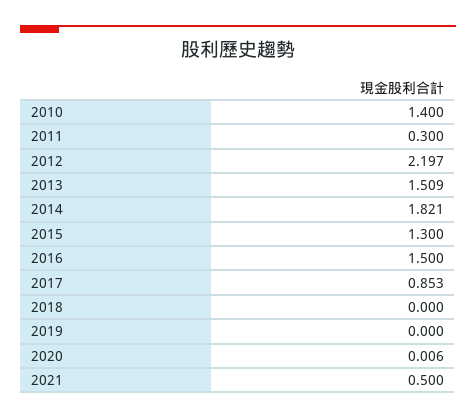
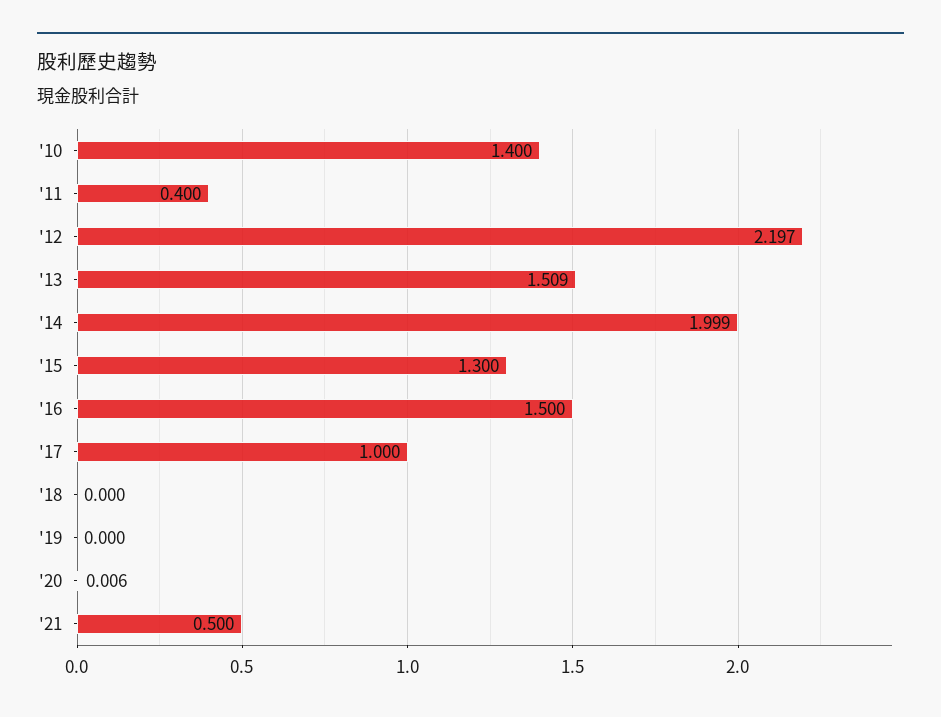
  {
    "2010": 1.4,
-   "2011": 0.3,
+   "2011": 0.4,
    "2012": 2.197,
    "2013": 1.509,
-   "2014": 1.821,
+   "2014": 1.999,
    "2015": 1.3,
    "2016": 1.5,
-   "2017": 0.853,
+   "2017": 1,
    "2018": 0,
    "2019": 0,
    "2020": 0.006,
    "2021": 0.5
  }

